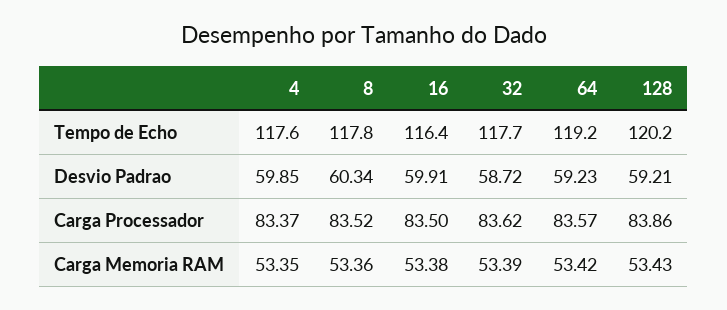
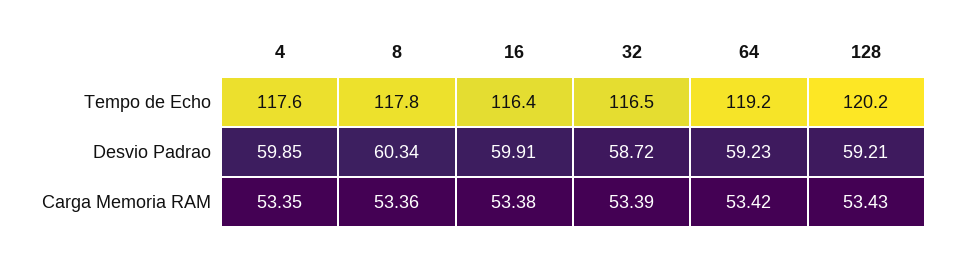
  {
    "4": {
      "Tempo de Echo": 117.6,
      "Desvio Padrao": 59.85,
-     "Carga Processador": 83.37,
      "Carga Memoria RAM": 53.35
    },
    "8": {
      "Tempo de Echo": 117.8,
      "Desvio Padrao": 60.34,
-     "Carga Processador": 83.52,
      "Carga Memoria RAM": 53.36
    },
    "16": {
      "Tempo de Echo": 116.4,
      "Desvio Padrao": 59.91,
-     "Carga Processador": 83.5,
      "Carga Memoria RAM": 53.38
    },
    "32": {
-     "Tempo de Echo": 117.7,
+     "Tempo de Echo": 116.5,
      "Desvio Padrao": 58.72,
-     "Carga Processador": 83.62,
      "Carga Memoria RAM": 53.39
    },
    "64": {
      "Tempo de Echo": 119.2,
      "Desvio Padrao": 59.23,
-     "Carga Processador": 83.57,
      "Carga Memoria RAM": 53.42
    },
    "128": {
      "Tempo de Echo": 120.2,
      "Desvio Padrao": 59.21,
-     "Carga Processador": 83.86,
      "Carga Memoria RAM": 53.43
    }
  }

